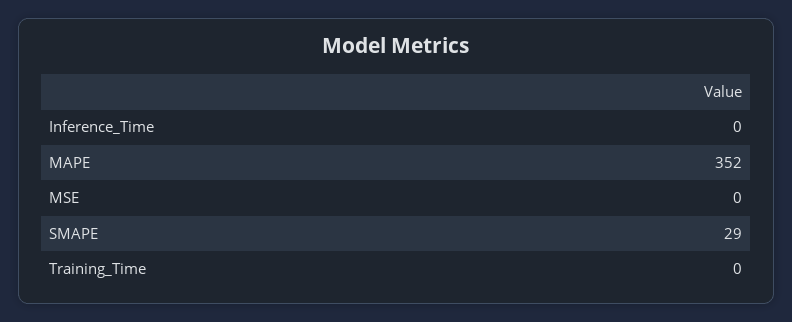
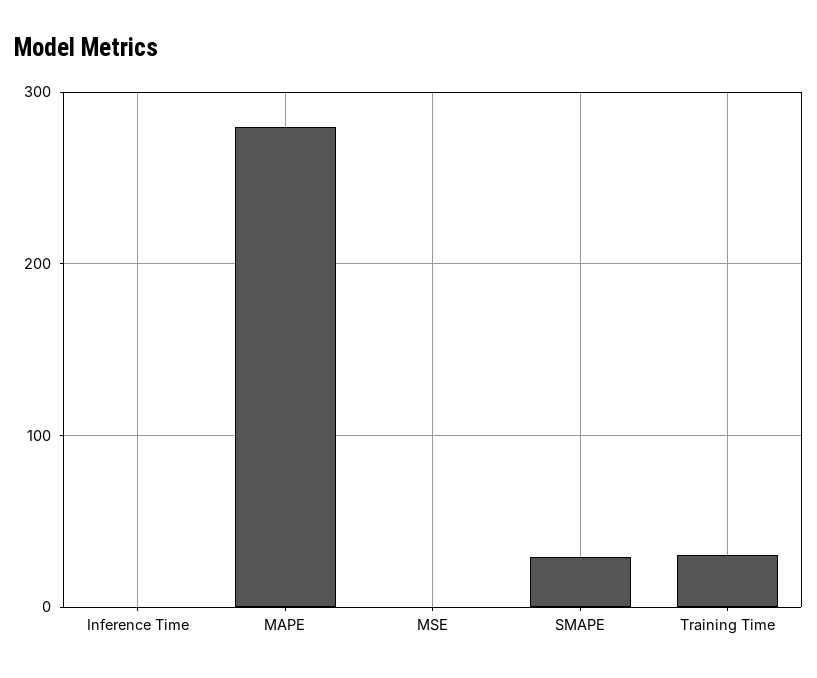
  {
    "Inference_Time": 0,
-   "MAPE": 352,
+   "MAPE": 280,
    "MSE": 0,
    "SMAPE": 29,
-   "Training_Time": 0
+   "Training_Time": 30
  }

